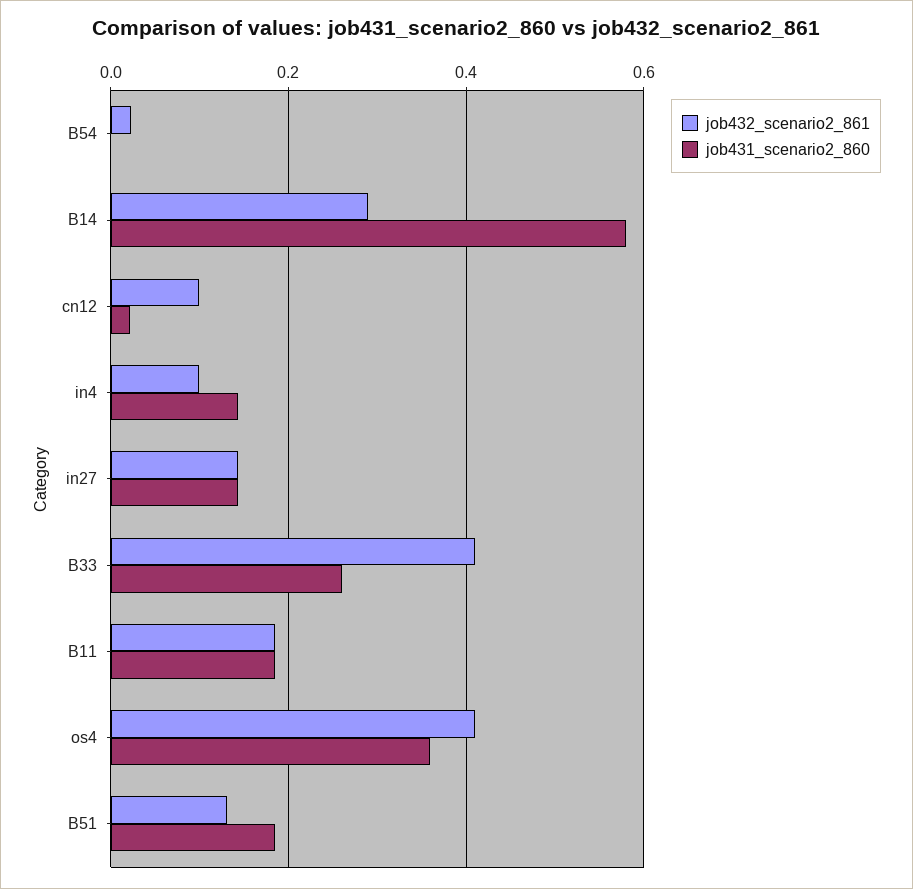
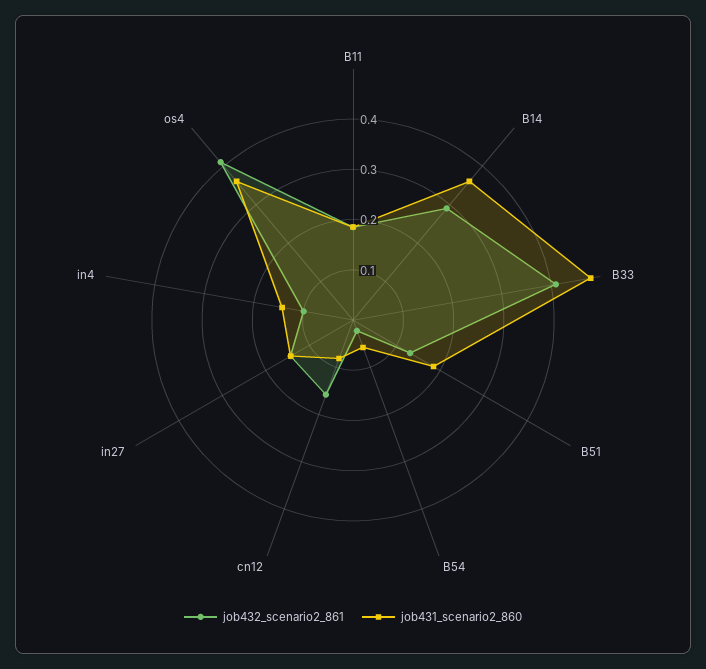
  {
    "job432_scenario2_861": {
      "B54": 0.02,
      "B14": 0.28,
-     "cn12": 0.1,
+     "cn12": 0.16,
      "in4": 0.1,
      "in27": 0.14,
      "B33": 0.4,
      "B11": 0.18,
      "os4": 0.4,
      "B51": 0.14
    },
    "job431_scenario2_860": {
-     "B54": 0,
+     "B54": 0.06,
-     "B14": 0.58,
+     "B14": 0.36,
-     "cn12": 0.02,
+     "cn12": 0.08,
      "in4": 0.14,
      "in27": 0.14,
-     "B33": 0.26,
+     "B33": 0.48,
      "B11": 0.18,
      "os4": 0.36,
      "B51": 0.18
    }
  }

